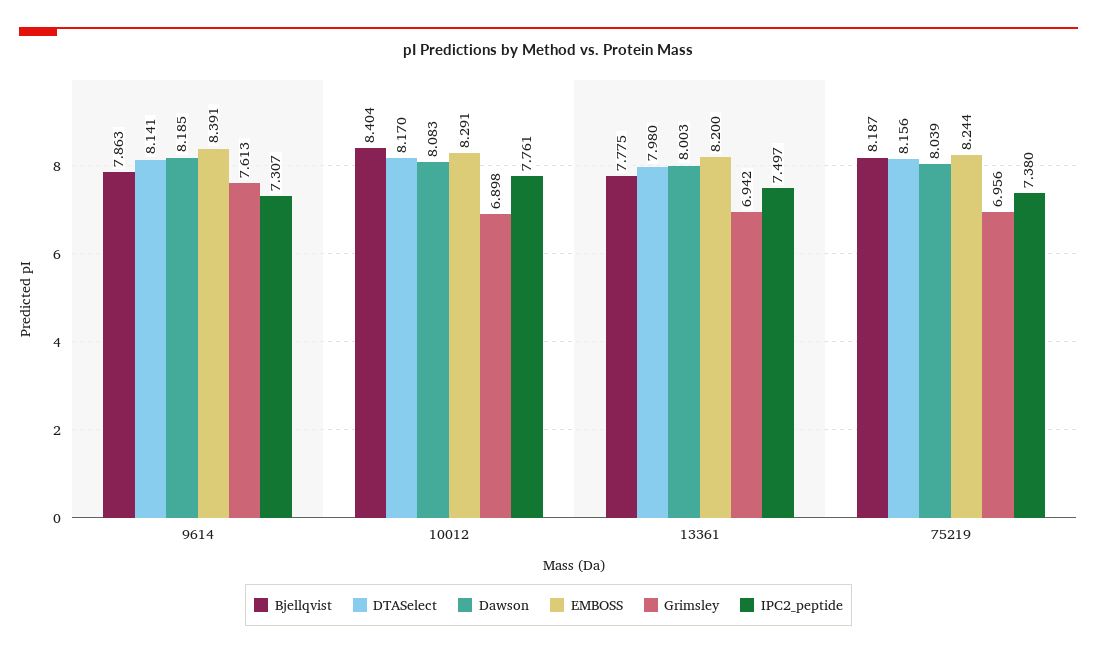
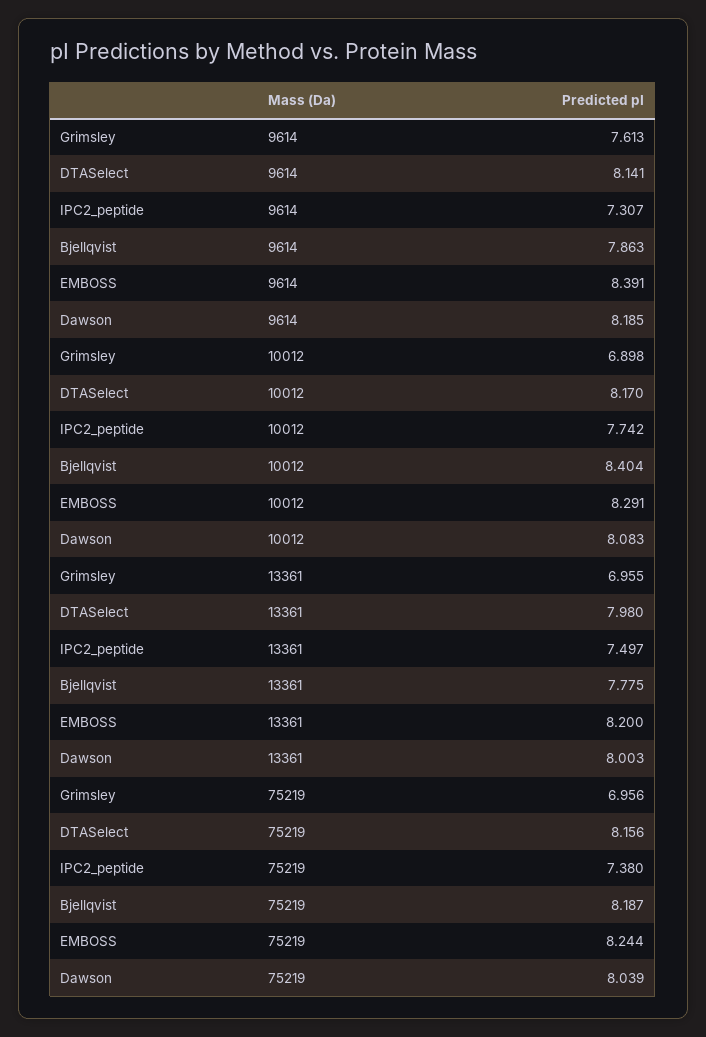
  {
    "Bjellqvist": {
      "9614": 7.863,
      "10012": 8.404,
      "13361": 7.775,
      "75219": 8.187
    },
    "DTASelect": {
      "9614": 8.141,
      "10012": 8.17,
      "13361": 7.98,
      "75219": 8.156
    },
    "Dawson": {
      "9614": 8.185,
      "10012": 8.083,
      "13361": 8.003,
      "75219": 8.039
    },
    "EMBOSS": {
      "9614": 8.391,
      "10012": 8.291,
      "13361": 8.2,
      "75219": 8.244
    },
    "Grimsley": {
      "9614": 7.613,
      "10012": 6.898,
-     "13361": 6.942,
+     "13361": 6.955,
      "75219": 6.956
    },
    "IPC2_peptide": {
      "9614": 7.307,
-     "10012": 7.761,
+     "10012": 7.742,
      "13361": 7.497,
      "75219": 7.38
    }
  }

